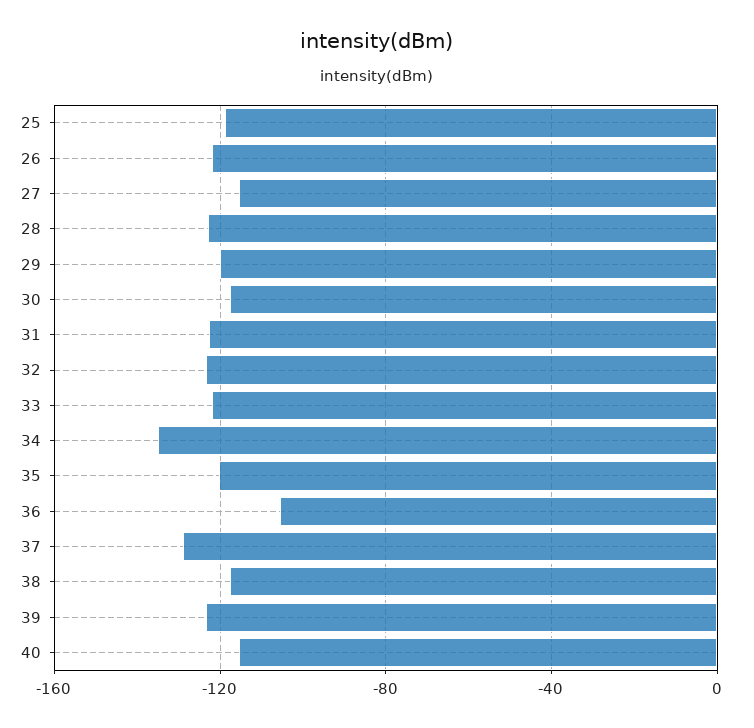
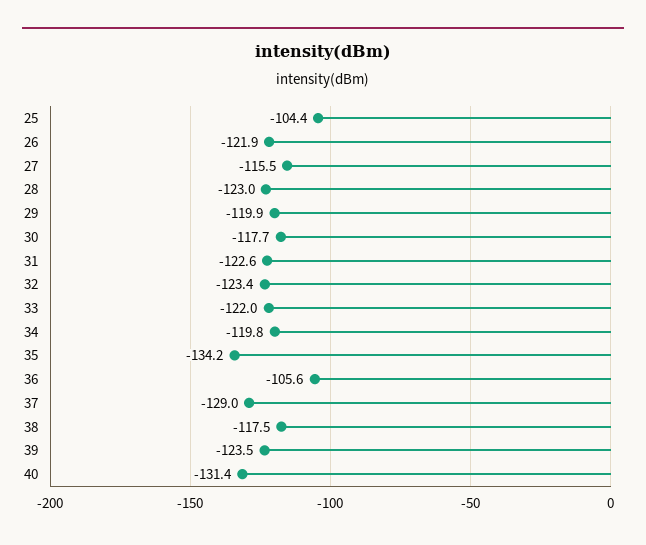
  {
-   "25": -120,
+   "25": -104.4,
    "26": -121.9,
    "27": -115.5,
    "28": -123,
    "29": -119.9,
    "30": -117.7,
    "31": -122.6,
    "32": -123.4,
    "33": -122,
-   "34": -135,
+   "34": -119.8,
-   "35": -120,
+   "35": -134.2,
    "36": -105.6,
    "37": -129,
    "38": -117.5,
    "39": -123.5,
-   "40": -115
+   "40": -131.4
  }

